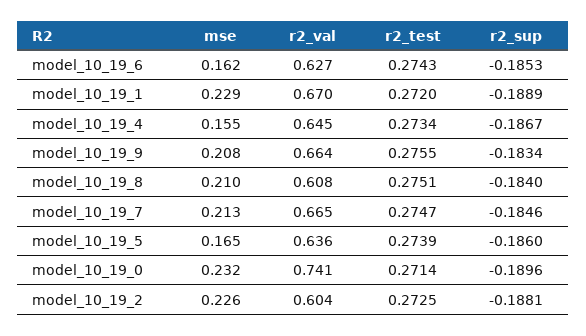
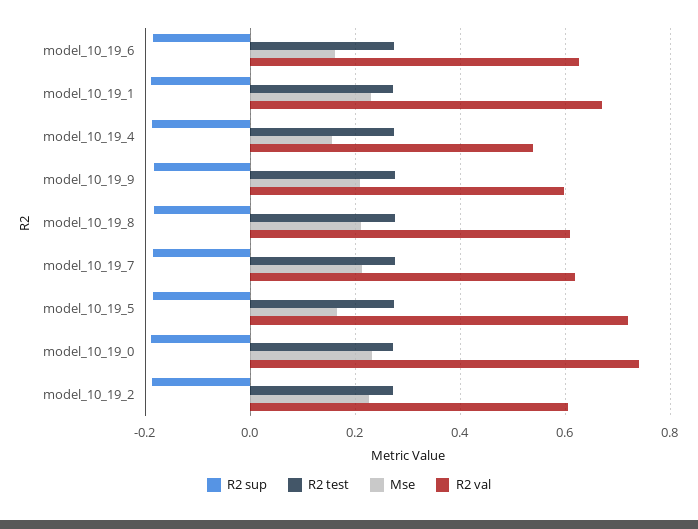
  {
    "mse": {
      "model_10_19_6": 0.162,
      "model_10_19_1": 0.229,
      "model_10_19_4": 0.155,
      "model_10_19_9": 0.208,
      "model_10_19_8": 0.21,
      "model_10_19_7": 0.213,
      "model_10_19_5": 0.165,
      "model_10_19_0": 0.232,
      "model_10_19_2": 0.226
    },
    "r2_val": {
      "model_10_19_6": 0.627,
      "model_10_19_1": 0.67,
-     "model_10_19_4": 0.645,
+     "model_10_19_4": 0.54,
-     "model_10_19_9": 0.664,
+     "model_10_19_9": 0.6,
      "model_10_19_8": 0.608,
-     "model_10_19_7": 0.665,
+     "model_10_19_7": 0.62,
-     "model_10_19_5": 0.636,
+     "model_10_19_5": 0.72,
      "model_10_19_0": 0.741,
      "model_10_19_2": 0.604
    },
    "r2_test": {
      "model_10_19_6": 0.2743,
      "model_10_19_1": 0.272,
      "model_10_19_4": 0.2734,
      "model_10_19_9": 0.2755,
      "model_10_19_8": 0.2751,
      "model_10_19_7": 0.2747,
      "model_10_19_5": 0.2739,
      "model_10_19_0": 0.2714,
      "model_10_19_2": 0.2725
    },
    "r2_sup": {
      "model_10_19_6": -0.1853,
      "model_10_19_1": -0.1889,
      "model_10_19_4": -0.1867,
      "model_10_19_9": -0.1834,
      "model_10_19_8": -0.184,
      "model_10_19_7": -0.1846,
      "model_10_19_5": -0.186,
      "model_10_19_0": -0.1896,
      "model_10_19_2": -0.1881
    }
  }

